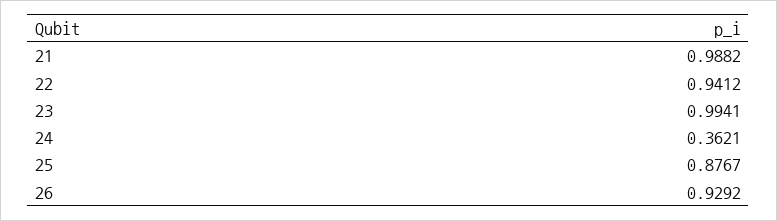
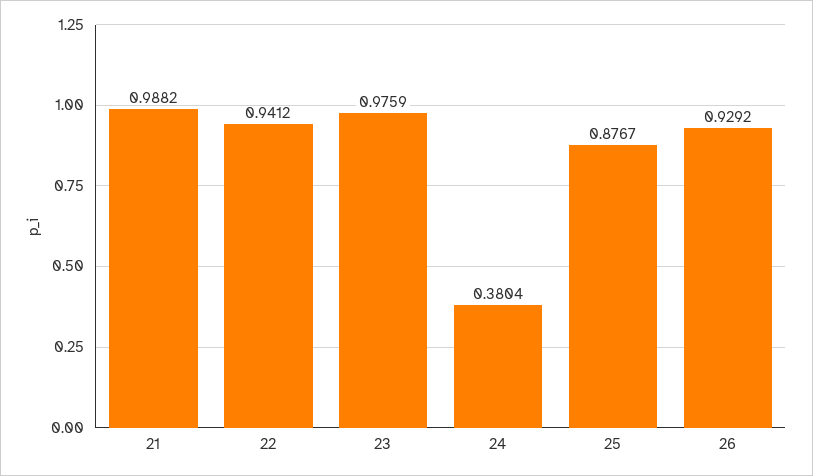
  {
    "21": 0.9882,
    "22": 0.9412,
-   "23": 0.9941,
+   "23": 0.9759,
-   "24": 0.3621,
+   "24": 0.3804,
    "25": 0.8767,
    "26": 0.9292
  }

